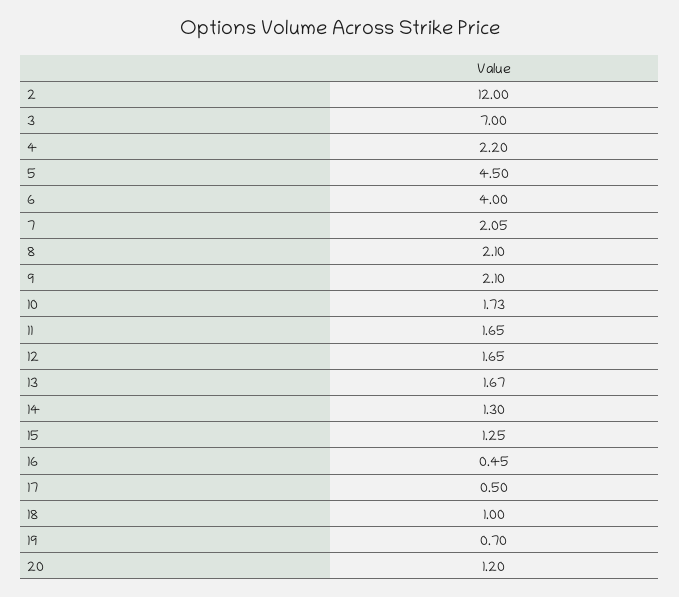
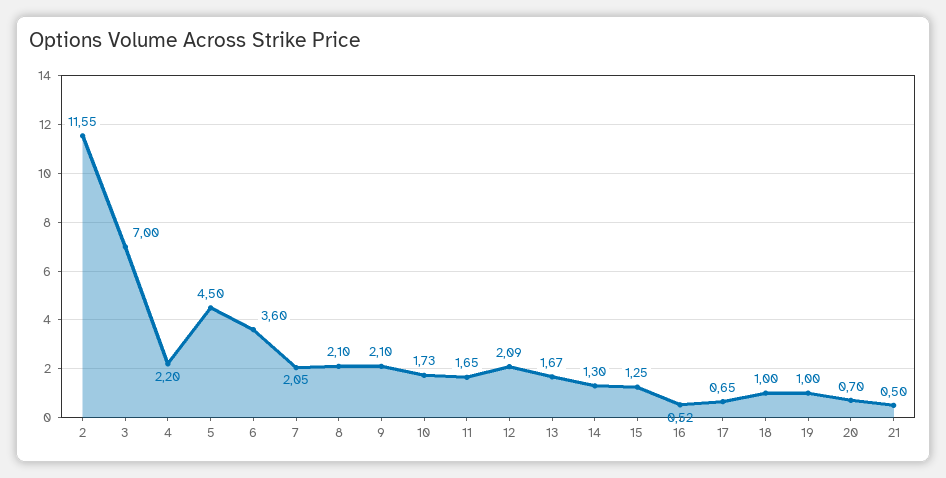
  {
-   "2": 12,
+   "2": 11.55,
    "3": 7,
    "4": 2.2,
    "5": 4.5,
-   "6": 4,
+   "6": 3.6,
    "7": 2.05,
    "8": 2.1,
    "9": 2.1,
    "10": 1.73,
    "11": 1.65,
-   "12": 1.65,
+   "12": 2.09,
    "13": 1.67,
    "14": 1.3,
    "15": 1.25,
-   "16": 0.45,
+   "16": 0.52,
-   "17": 0.5,
+   "17": 0.65,
    "18": 1,
-   "19": 0.7,
+   "19": 1,
-   "20": 1.2
+   "20": 0.7,
+   "21": 0.5
  }

